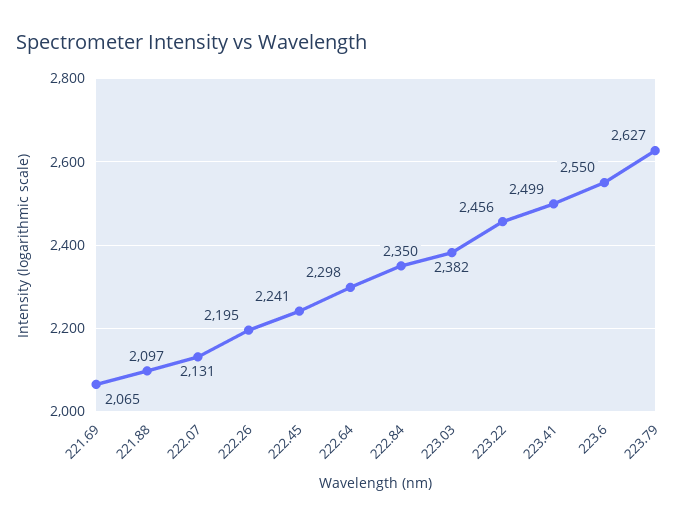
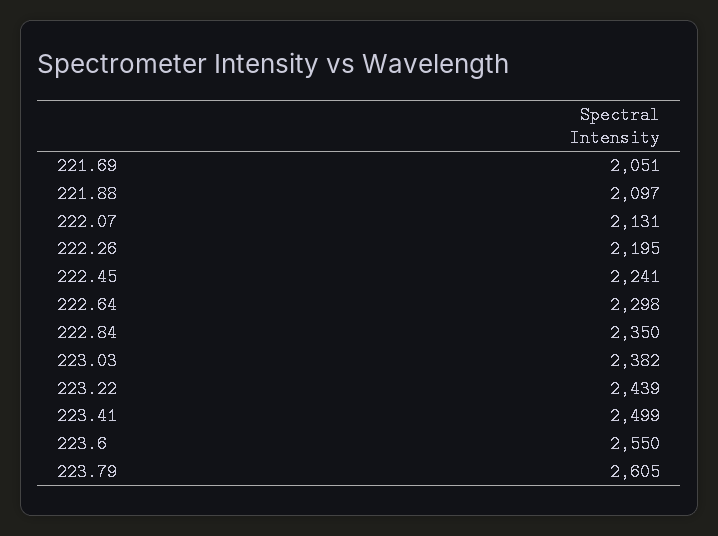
  {
-   "221.69": 2065,
+   "221.69": 2051,
    "221.88": 2097,
    "222.07": 2131,
    "222.26": 2195,
    "222.45": 2241,
    "222.64": 2298,
    "222.84": 2350,
    "223.03": 2382,
-   "223.22": 2456,
+   "223.22": 2439,
    "223.41": 2499,
    "223.6": 2550,
-   "223.79": 2627
+   "223.79": 2605
  }

